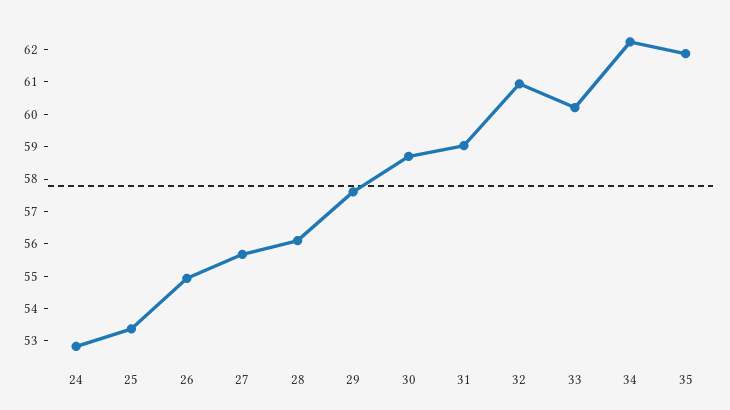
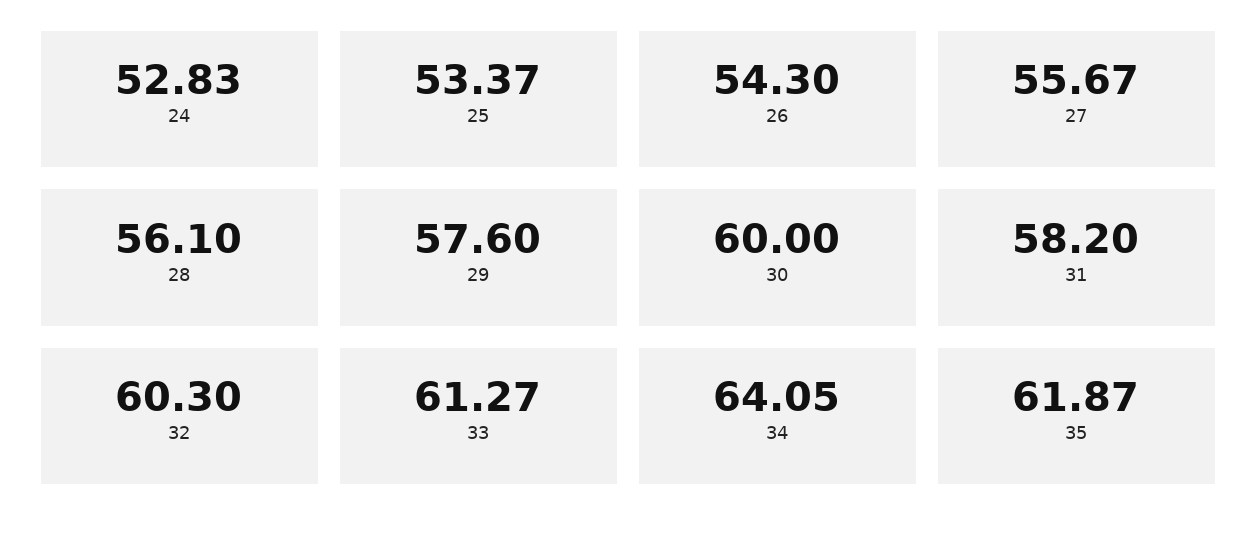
  {
    "24": 52.83,
    "25": 53.37,
-   "26": 55,
+   "26": 54.3,
    "27": 55.67,
    "28": 56.1,
    "29": 57.6,
-   "30": 58.75,
+   "30": 60,
-   "31": 59,
+   "31": 58.2,
-   "32": 61,
+   "32": 60.3,
-   "33": 60.25,
+   "33": 61.27,
-   "34": 62.25,
+   "34": 64.05,
    "35": 61.87
  }

